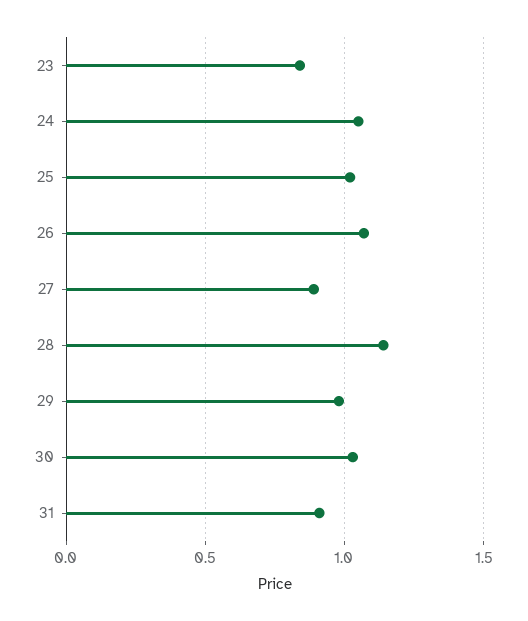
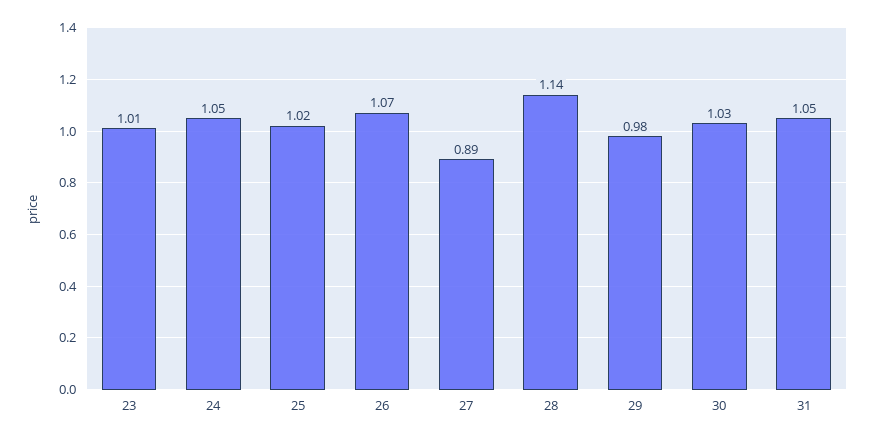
  {
-   "23": 0.85,
+   "23": 1.01,
    "24": 1.05,
    "25": 1.02,
    "26": 1.07,
    "27": 0.89,
    "28": 1.14,
    "29": 0.98,
    "30": 1.03,
-   "31": 0.9
+   "31": 1.05
  }

